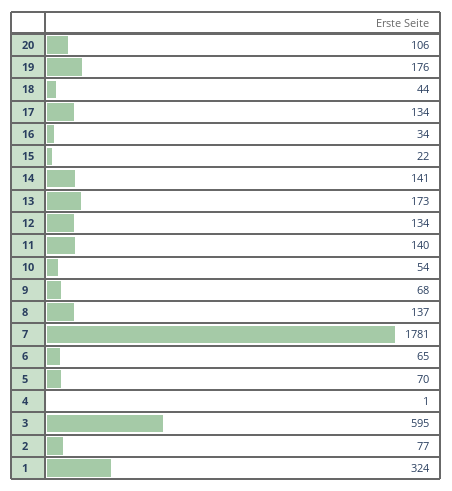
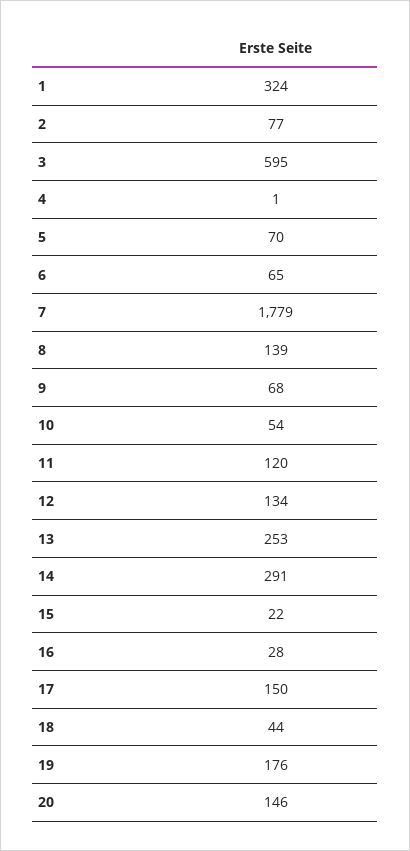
  {
-   "20": 106,
+   "20": 146,
    "19": 176,
    "18": 44,
-   "17": 134,
+   "17": 150,
-   "16": 34,
+   "16": 28,
    "15": 22,
-   "14": 141,
+   "14": 291,
-   "13": 173,
+   "13": 253,
    "12": 134,
-   "11": 140,
+   "11": 120,
    "10": 54,
    "9": 68,
-   "8": 137,
+   "8": 139,
-   "7": 1781,
+   "7": 1779,
    "6": 65,
    "5": 70,
    "4": 1,
    "3": 595,
    "2": 77,
    "1": 324
  }

